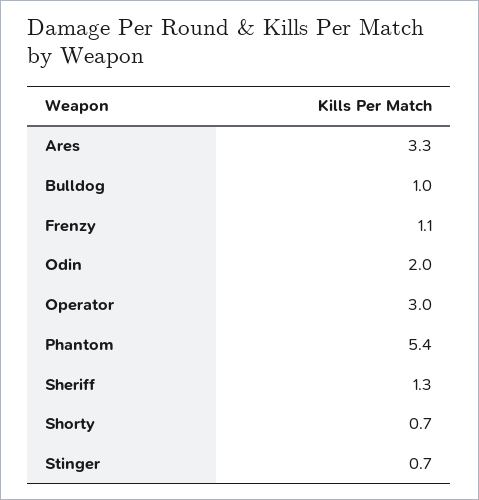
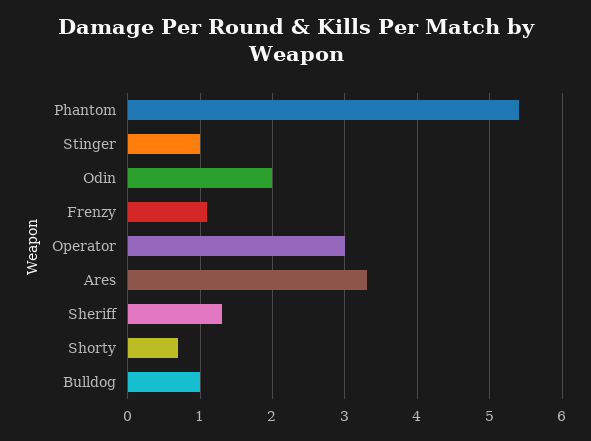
  {
    "Ares": 3.3,
    "Bulldog": 1,
    "Frenzy": 1.1,
    "Odin": 2,
    "Operator": 3,
    "Phantom": 5.4,
    "Sheriff": 1.3,
    "Shorty": 0.7,
-   "Stinger": 0.7
+   "Stinger": 1
  }

